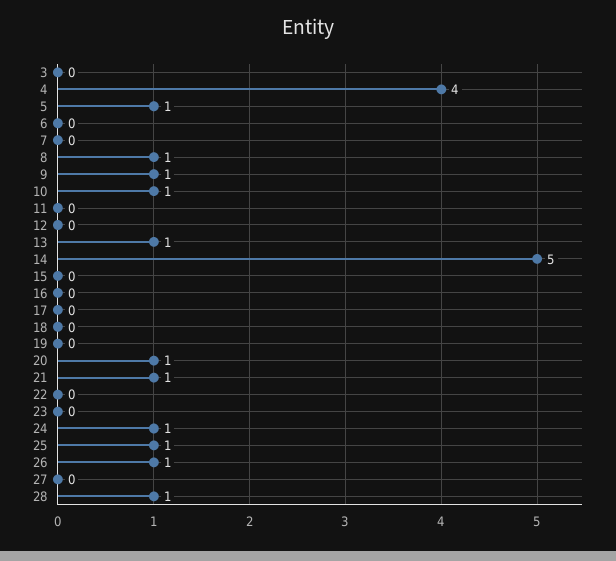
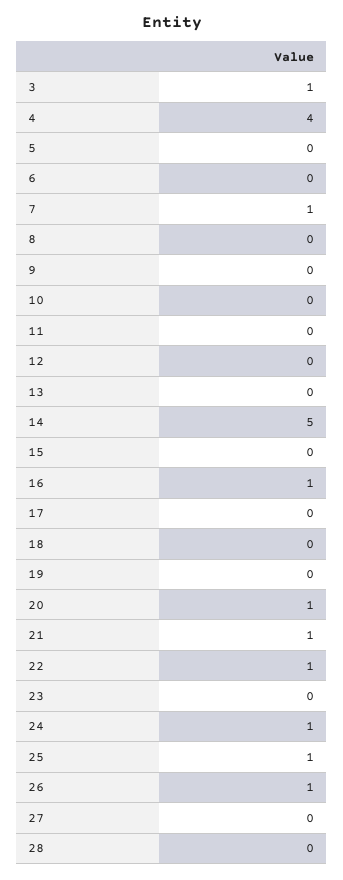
  {
-   "3": 0,
+   "3": 1,
    "4": 4,
-   "5": 1,
+   "5": 0,
    "6": 0,
-   "7": 0,
+   "7": 1,
-   "8": 1,
+   "8": 0,
-   "9": 1,
+   "9": 0,
-   "10": 1,
+   "10": 0,
    "11": 0,
    "12": 0,
-   "13": 1,
+   "13": 0,
    "14": 5,
    "15": 0,
-   "16": 0,
+   "16": 1,
    "17": 0,
    "18": 0,
    "19": 0,
    "20": 1,
    "21": 1,
-   "22": 0,
+   "22": 1,
    "23": 0,
    "24": 1,
    "25": 1,
    "26": 1,
    "27": 0,
-   "28": 1
+   "28": 0
  }

